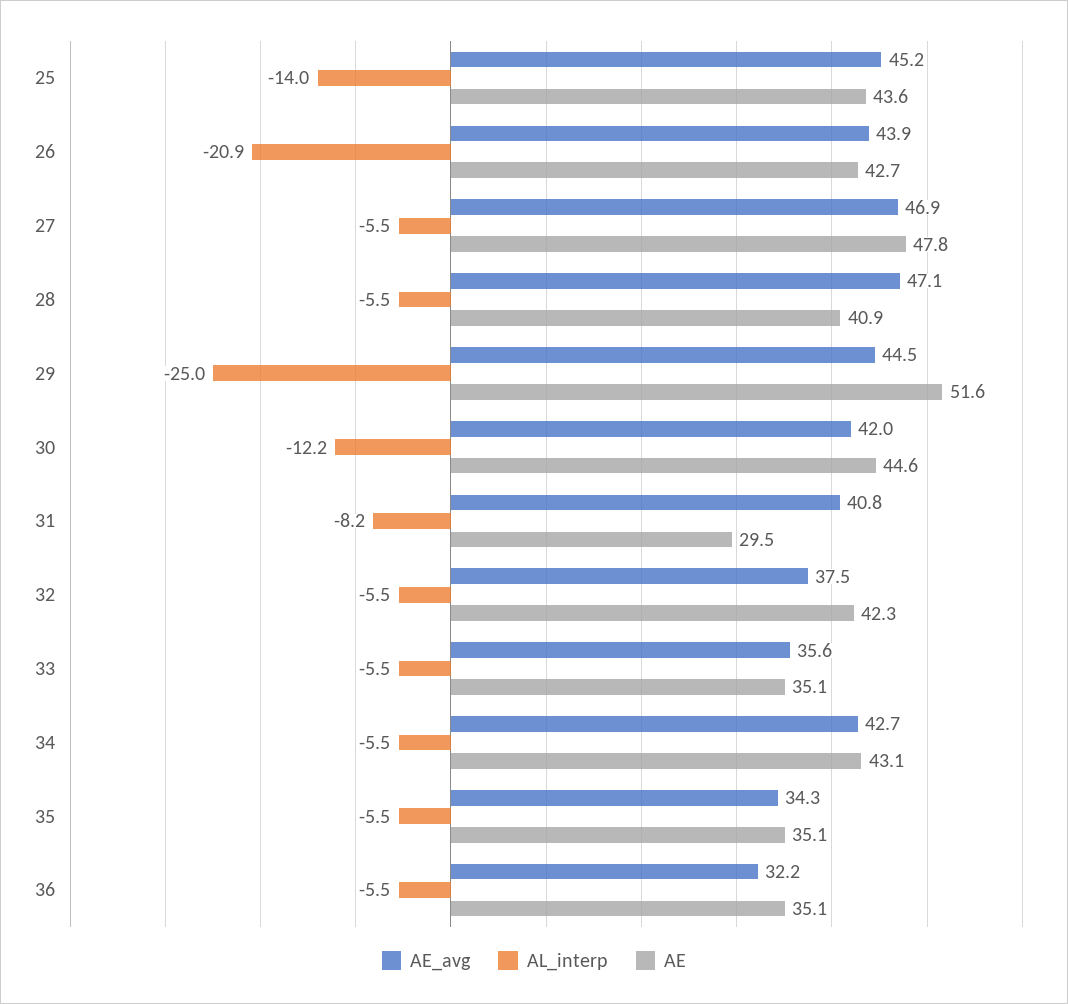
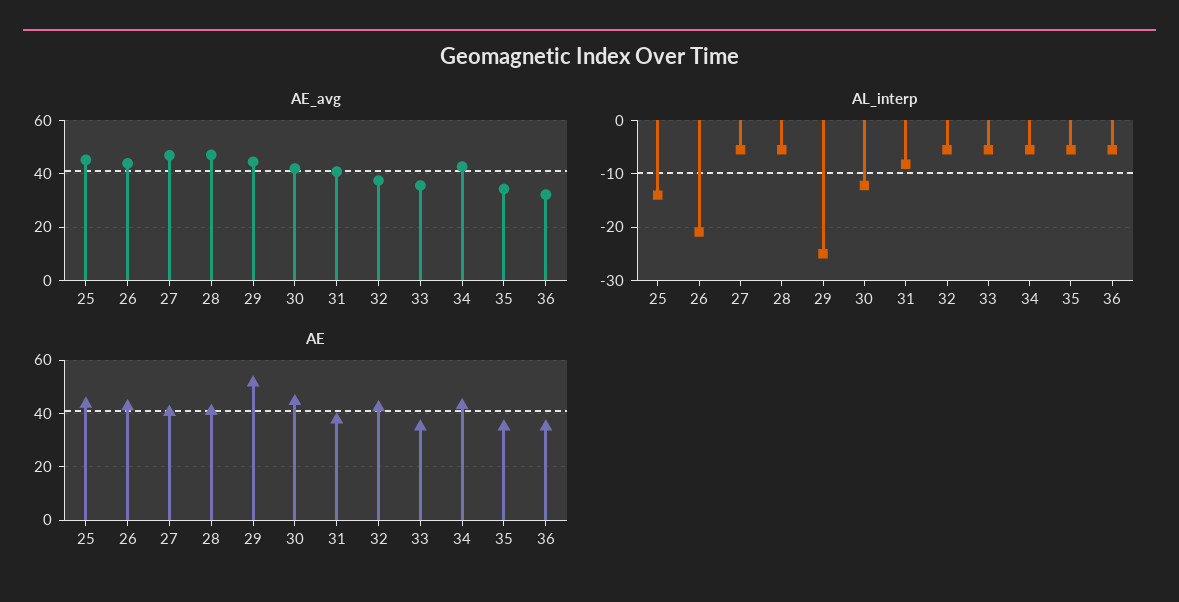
  {
    "AE_avg": {
      "25": 45.2,
      "26": 43.9,
      "27": 46.9,
      "28": 47.1,
      "29": 44.5,
      "30": 42,
      "31": 40.8,
      "32": 37.5,
      "33": 35.6,
      "34": 42.7,
      "35": 34.3,
      "36": 32.2
    },
    "AL_interp": {
      "25": -14,
      "26": -20.9,
      "27": -5.5,
      "28": -5.5,
      "29": -25,
      "30": -12.2,
      "31": -8.2,
      "32": -5.5,
      "33": -5.5,
      "34": -5.5,
      "35": -5.5,
      "36": -5.5
    },
    "AE": {
      "25": 43.6,
      "26": 42.7,
-     "27": 47.8,
+     "27": 40,
      "28": 40.9,
      "29": 51.6,
      "30": 44.6,
-     "31": 29.5,
+     "31": 37.5,
      "32": 42.3,
      "33": 35.1,
      "34": 43.1,
      "35": 35.1,
      "36": 35.1
    }
  }

